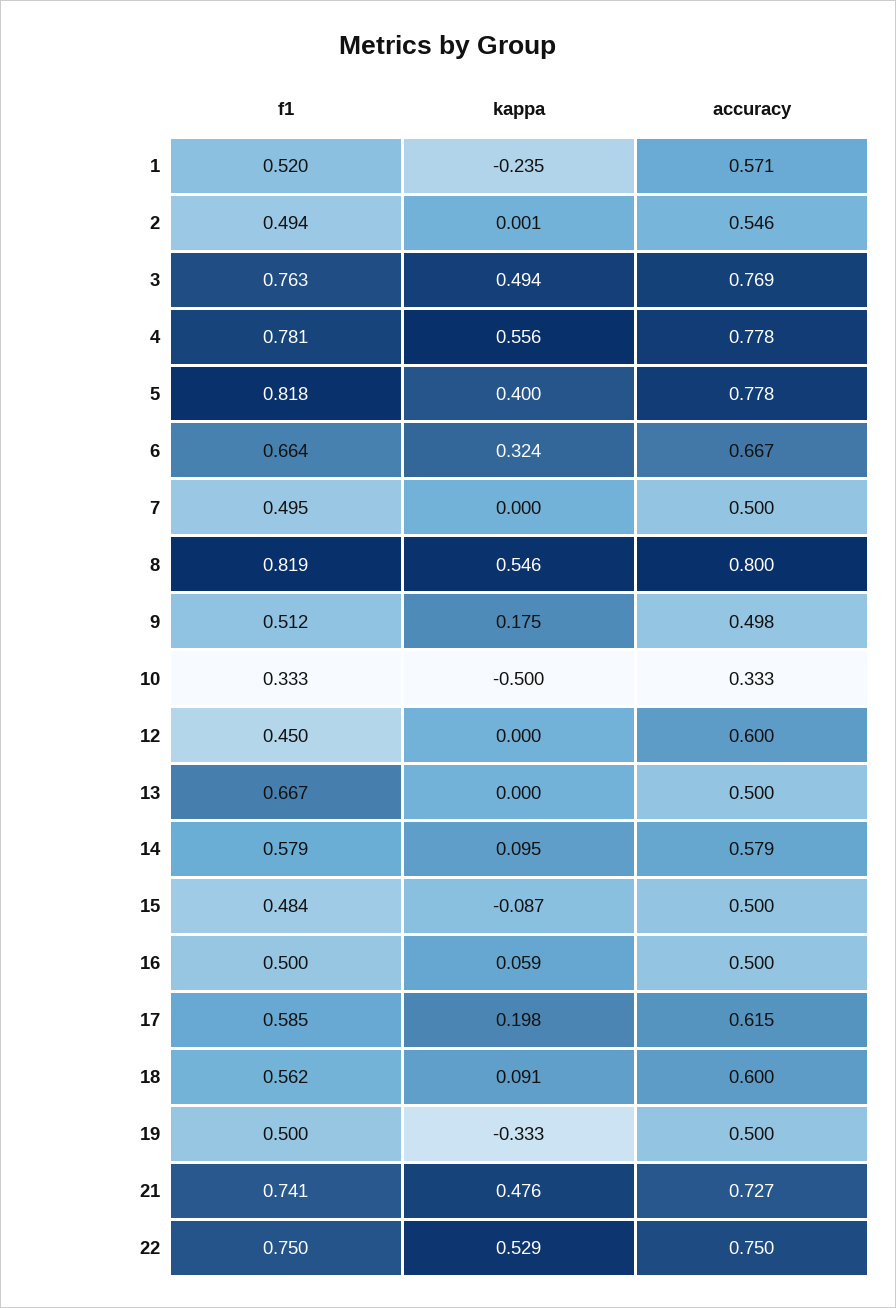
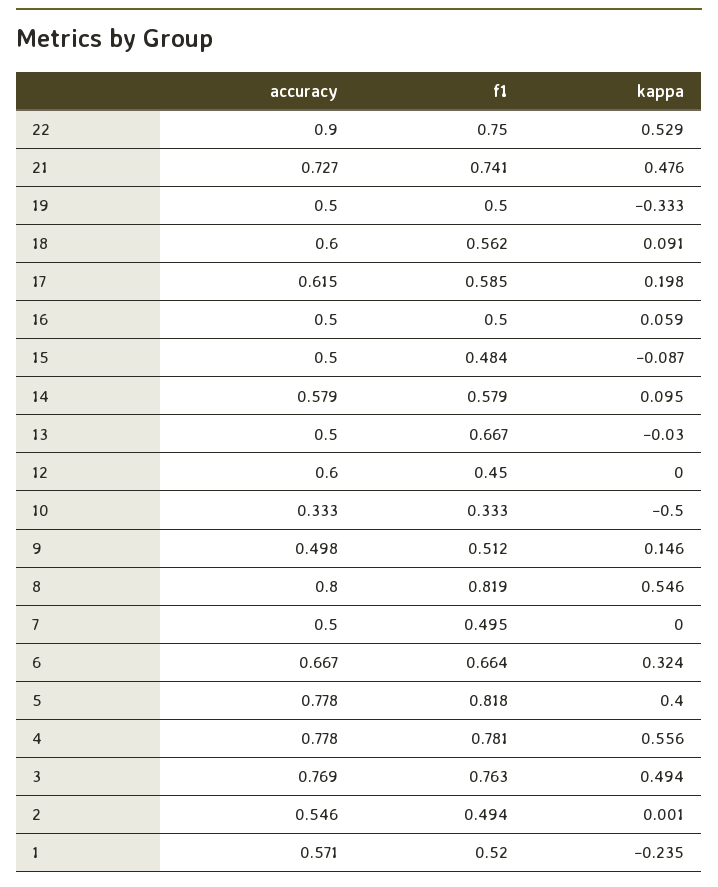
  {
    "f1": {
      "1": 0.52,
      "2": 0.494,
      "3": 0.763,
      "4": 0.781,
      "5": 0.818,
      "6": 0.664,
      "7": 0.495,
      "8": 0.819,
      "9": 0.512,
      "10": 0.333,
      "12": 0.45,
      "13": 0.667,
      "14": 0.579,
      "15": 0.484,
      "16": 0.5,
      "17": 0.585,
      "18": 0.562,
      "19": 0.5,
      "21": 0.741,
      "22": 0.75
    },
    "kappa": {
      "1": -0.235,
      "2": 0.001,
      "3": 0.494,
      "4": 0.556,
      "5": 0.4,
      "6": 0.324,
      "7": 0,
      "8": 0.546,
-     "9": 0.175,
+     "9": 0.146,
      "10": -0.5,
      "12": 0,
-     "13": 0,
+     "13": -0.03,
      "14": 0.095,
      "15": -0.087,
      "16": 0.059,
      "17": 0.198,
      "18": 0.091,
      "19": -0.333,
      "21": 0.476,
      "22": 0.529
    },
    "accuracy": {
      "1": 0.571,
      "2": 0.546,
      "3": 0.769,
      "4": 0.778,
      "5": 0.778,
      "6": 0.667,
      "7": 0.5,
      "8": 0.8,
      "9": 0.498,
      "10": 0.333,
      "12": 0.6,
      "13": 0.5,
      "14": 0.579,
      "15": 0.5,
      "16": 0.5,
      "17": 0.615,
      "18": 0.6,
      "19": 0.5,
      "21": 0.727,
-     "22": 0.75
+     "22": 0.9
    }
  }

